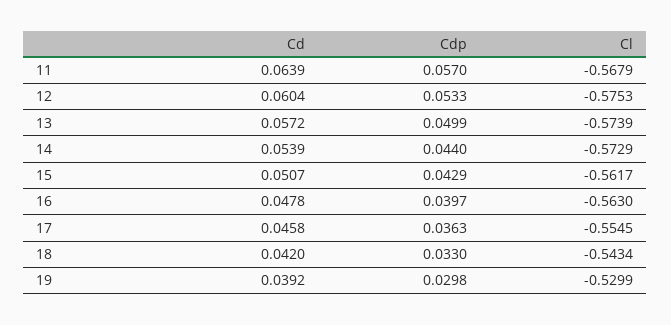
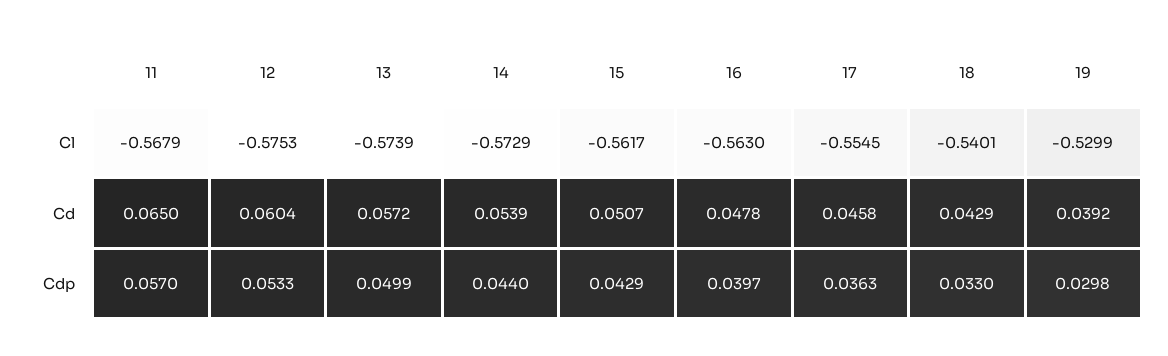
  {
    "Cd": {
-     "11": 0.0639,
+     "11": 0.065,
      "12": 0.0604,
      "13": 0.0572,
      "14": 0.0539,
      "15": 0.0507,
      "16": 0.0478,
      "17": 0.0458,
-     "18": 0.042,
+     "18": 0.0429,
      "19": 0.0392
    },
    "Cdp": {
      "11": 0.057,
      "12": 0.0533,
      "13": 0.0499,
      "14": 0.044,
      "15": 0.0429,
      "16": 0.0397,
      "17": 0.0363,
      "18": 0.033,
      "19": 0.0298
    },
    "Cl": {
      "11": -0.5679,
      "12": -0.5753,
      "13": -0.5739,
      "14": -0.5729,
      "15": -0.5617,
      "16": -0.563,
      "17": -0.5545,
-     "18": -0.5434,
+     "18": -0.5401,
      "19": -0.5299
    }
  }

